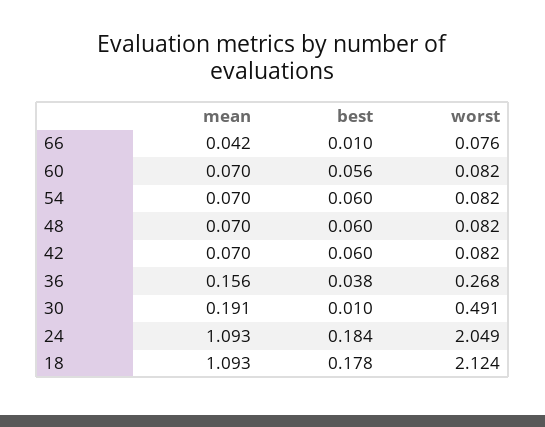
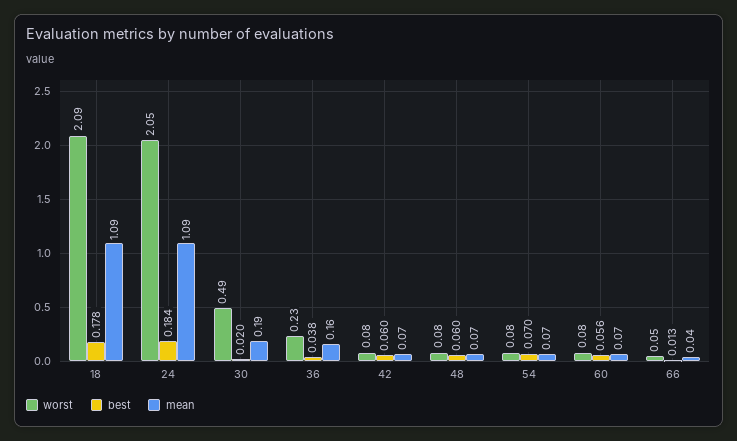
  {
    "mean": {
      "66": 0.042,
      "60": 0.07,
      "54": 0.07,
      "48": 0.07,
      "42": 0.07,
      "36": 0.156,
      "30": 0.191,
      "24": 1.093,
      "18": 1.093
    },
    "best": {
-     "66": 0.01,
+     "66": 0.013,
      "60": 0.056,
-     "54": 0.06,
+     "54": 0.07,
      "48": 0.06,
      "42": 0.06,
      "36": 0.038,
-     "30": 0.01,
+     "30": 0.02,
      "24": 0.184,
      "18": 0.178
    },
    "worst": {
-     "66": 0.076,
+     "66": 0.05,
      "60": 0.082,
      "54": 0.082,
      "48": 0.082,
      "42": 0.082,
-     "36": 0.268,
+     "36": 0.23,
      "30": 0.491,
      "24": 2.049,
-     "18": 2.124
+     "18": 2.09
    }
  }

